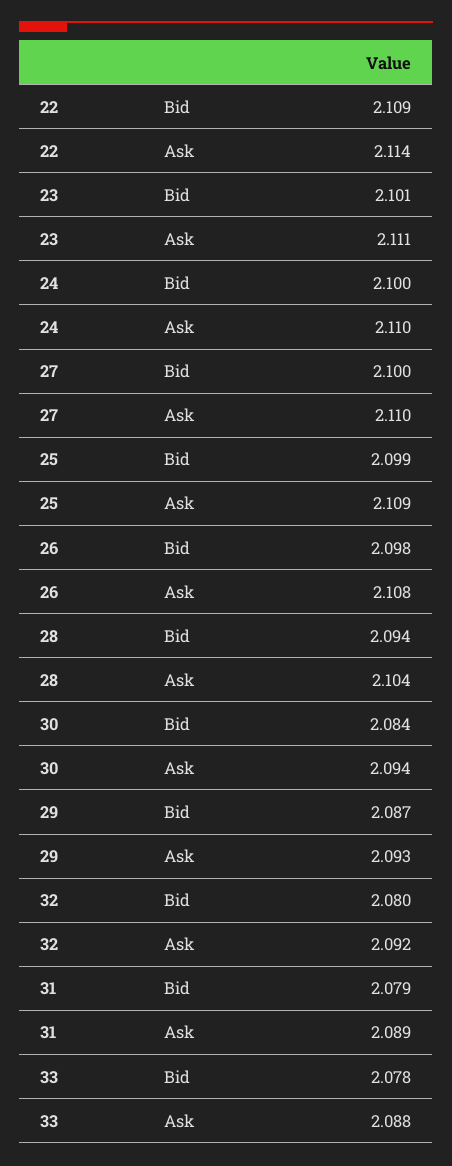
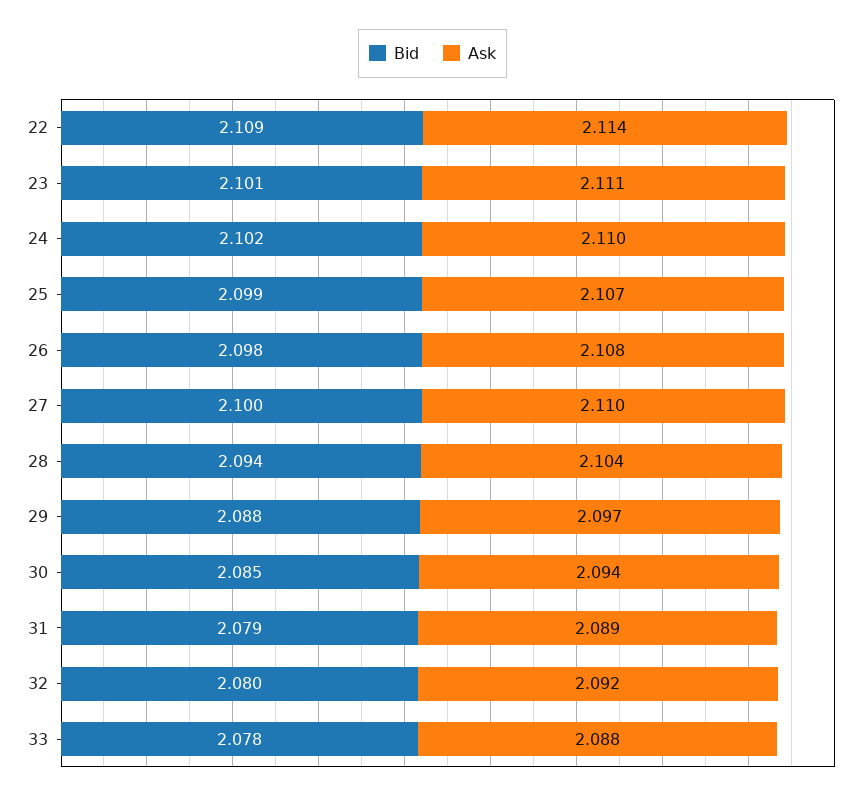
  {
    "Bid": {
      "22": 2.109,
      "23": 2.101,
-     "24": 2.1,
+     "24": 2.102,
      "27": 2.1,
      "25": 2.099,
      "26": 2.098,
      "28": 2.094,
-     "30": 2.084,
+     "30": 2.085,
-     "29": 2.087,
+     "29": 2.088,
      "32": 2.08,
      "31": 2.079,
      "33": 2.078
    },
    "Ask": {
      "22": 2.114,
      "23": 2.111,
      "24": 2.11,
      "27": 2.11,
-     "25": 2.109,
+     "25": 2.107,
      "26": 2.108,
      "28": 2.104,
      "30": 2.094,
-     "29": 2.093,
+     "29": 2.097,
      "32": 2.092,
      "31": 2.089,
      "33": 2.088
    }
  }

